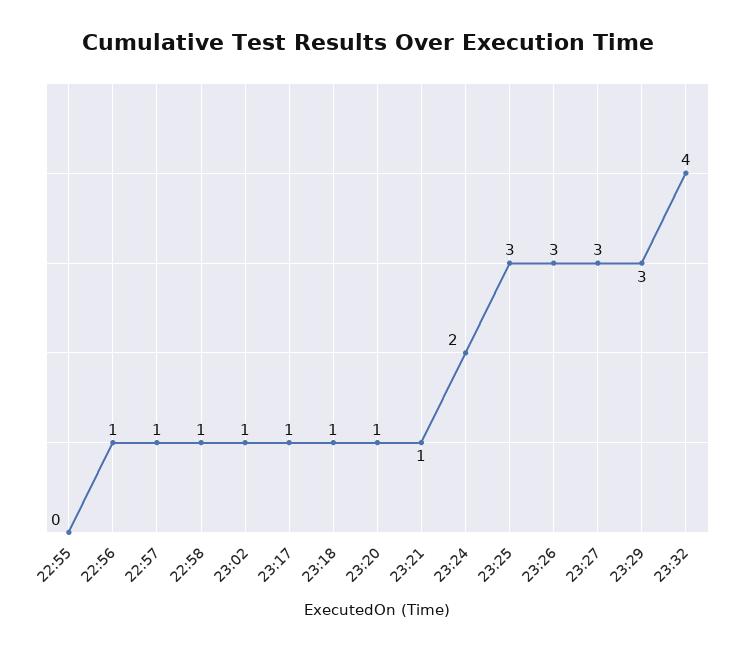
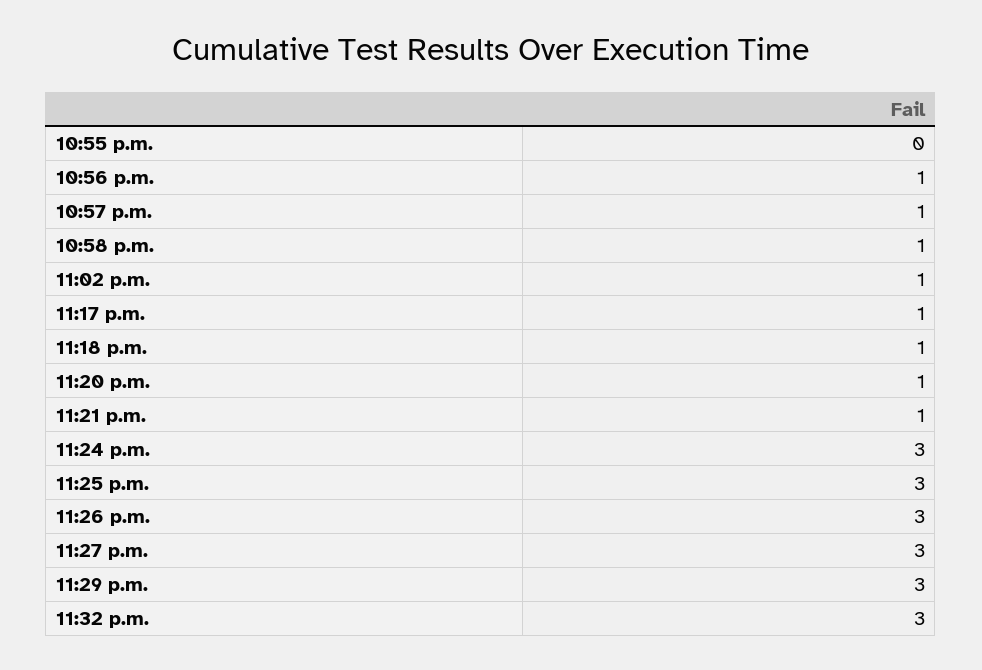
  {
    "22:55": 0,
    "22:56": 1,
    "22:57": 1,
    "22:58": 1,
    "23:02": 1,
    "23:17": 1,
    "23:18": 1,
    "23:20": 1,
    "23:21": 1,
-   "23:24": 2,
+   "23:24": 3,
    "23:25": 3,
    "23:26": 3,
    "23:27": 3,
    "23:29": 3,
-   "23:32": 4
+   "23:32": 3
  }

